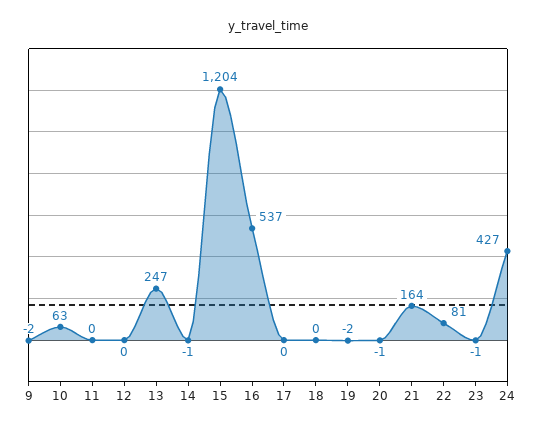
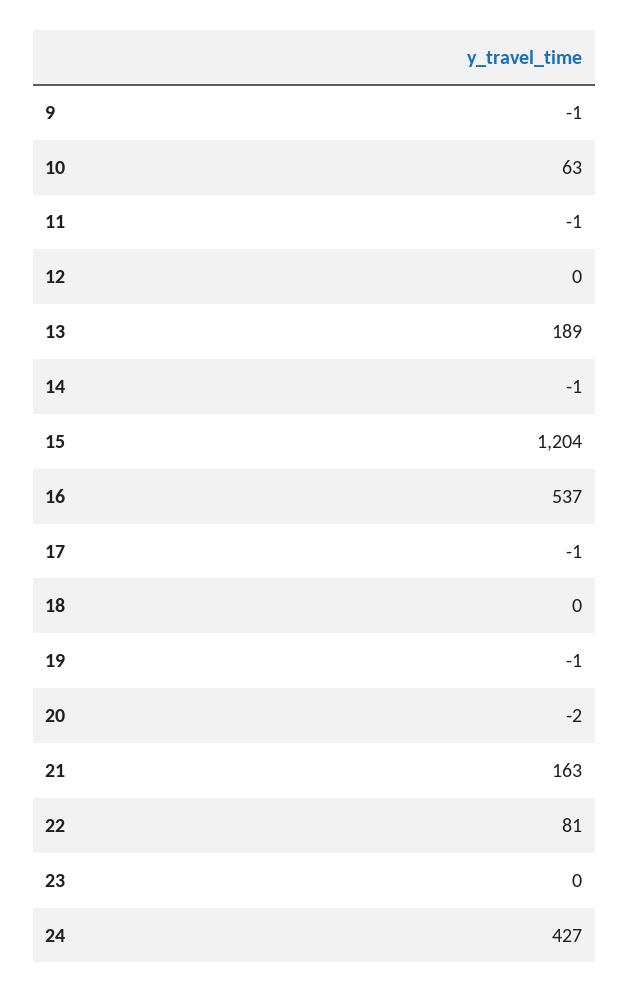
  {
-   "9": -2,
+   "9": -1,
    "10": 63,
-   "11": 0,
+   "11": -1,
    "12": 0,
-   "13": 247,
+   "13": 189,
    "14": -1,
    "15": 1204,
    "16": 537,
-   "17": 0,
+   "17": -1,
    "18": 0,
-   "19": -2,
+   "19": -1,
-   "20": -1,
+   "20": -2,
-   "21": 164,
+   "21": 163,
    "22": 81,
-   "23": -1,
+   "23": 0,
    "24": 427
  }

